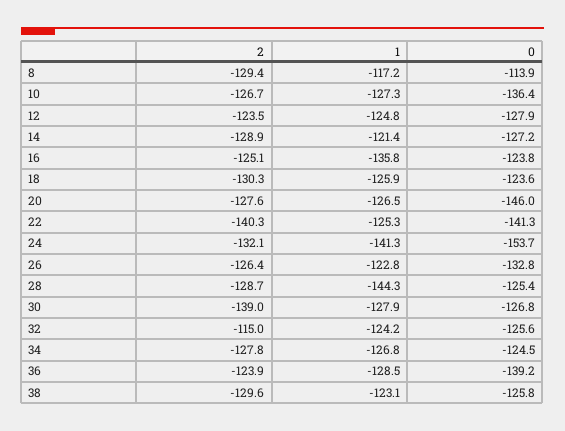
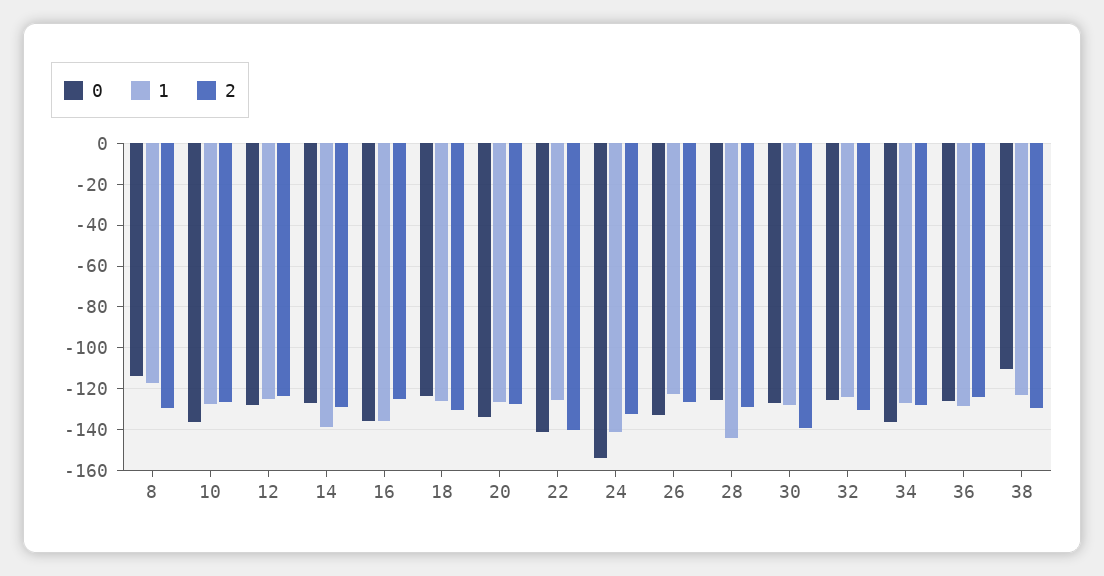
  {
    "2": {
      "8": -129.4,
      "10": -126.7,
      "12": -123.5,
      "14": -128.9,
      "16": -125.1,
      "18": -130.3,
      "20": -127.6,
      "22": -140.3,
      "24": -132.1,
      "26": -126.4,
      "28": -128.7,
      "30": -139,
-     "32": -115,
+     "32": -130,
      "34": -127.8,
      "36": -123.9,
      "38": -129.6
    },
    "1": {
      "8": -117.2,
      "10": -127.3,
      "12": -124.8,
-     "14": -121.4,
+     "14": -140,
      "16": -135.8,
      "18": -125.9,
      "20": -126.5,
      "22": -125.3,
      "24": -141.3,
      "26": -122.8,
      "28": -144.3,
      "30": -127.9,
      "32": -124.2,
      "34": -126.8,
      "36": -128.5,
      "38": -123.1
    },
    "0": {
      "8": -113.9,
      "10": -136.4,
      "12": -127.9,
      "14": -127.2,
-     "16": -123.8,
+     "16": -135,
      "18": -123.6,
-     "20": -146,
+     "20": -135,
      "22": -141.3,
      "24": -153.7,
      "26": -132.8,
      "28": -125.4,
      "30": -126.8,
      "32": -125.6,
-     "34": -124.5,
+     "34": -135,
-     "36": -139.2,
+     "36": -125,
-     "38": -125.8
+     "38": -110
    }
  }

